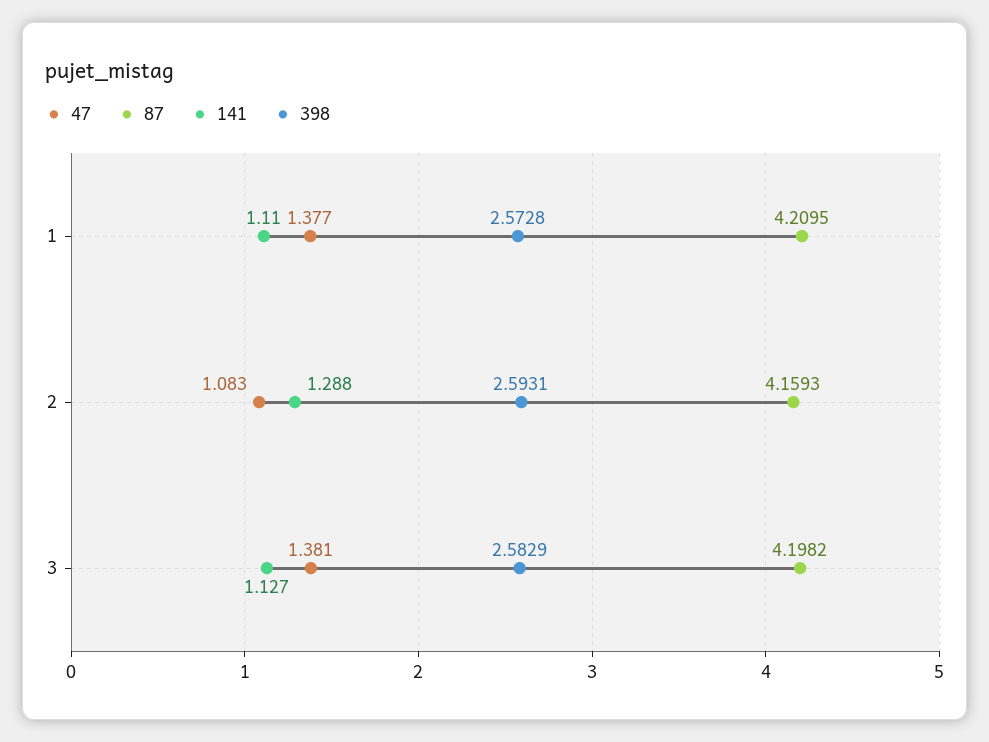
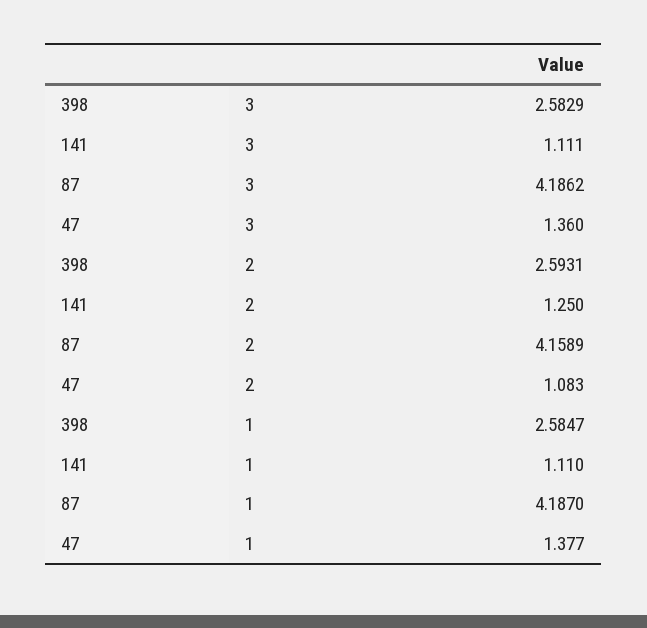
  {
    "47": {
      "1": 1.377,
      "2": 1.083,
-     "3": 1.381
+     "3": 1.36
    },
    "87": {
-     "1": 4.2095,
+     "1": 4.187,
-     "2": 4.1593,
+     "2": 4.1589,
-     "3": 4.1982
+     "3": 4.1862
    },
    "141": {
      "1": 1.11,
-     "2": 1.288,
+     "2": 1.25,
-     "3": 1.127
+     "3": 1.111
    },
    "398": {
-     "1": 2.5728,
+     "1": 2.5847,
      "2": 2.5931,
      "3": 2.5829
    }
  }

